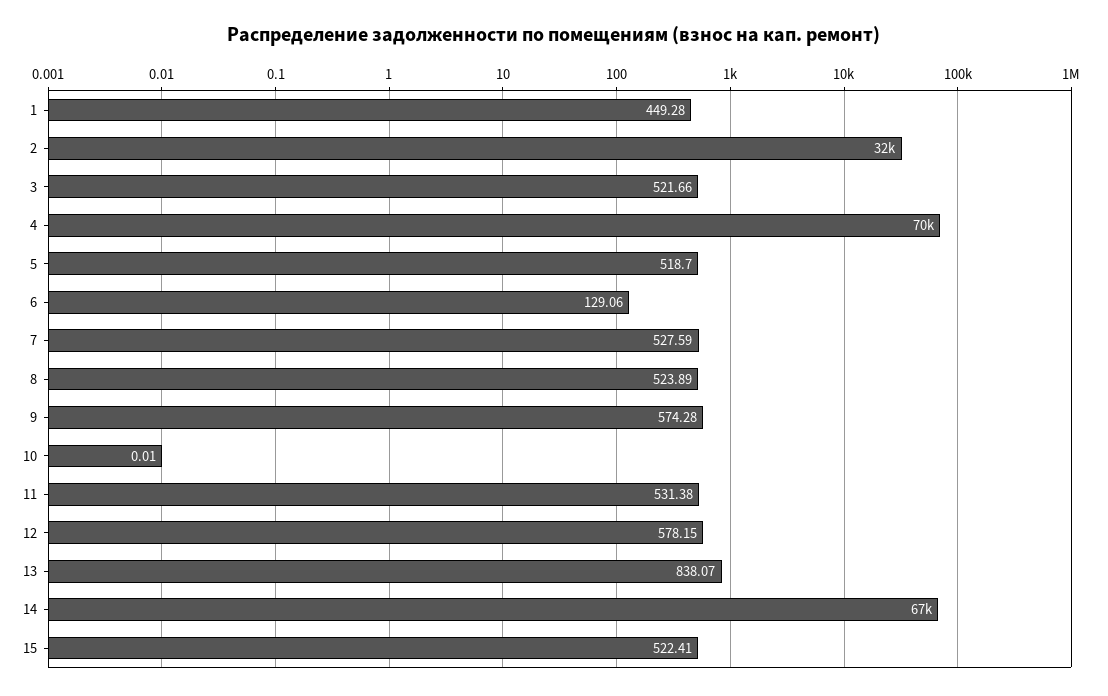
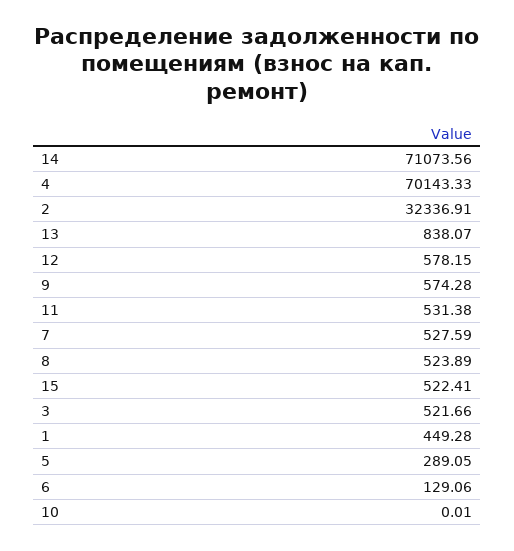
  {
    "1": 449.28,
    "2": 32336.91,
    "3": 521.66,
    "4": 70143.33,
-   "5": 518.7,
+   "5": 289.05,
    "6": 129.06,
    "7": 527.59,
    "8": 523.89,
    "9": 574.28,
    "10": 0.01,
    "11": 531.38,
    "12": 578.15,
    "13": 838.07,
-   "14": 67000,
+   "14": 71073.56,
    "15": 522.41
  }

